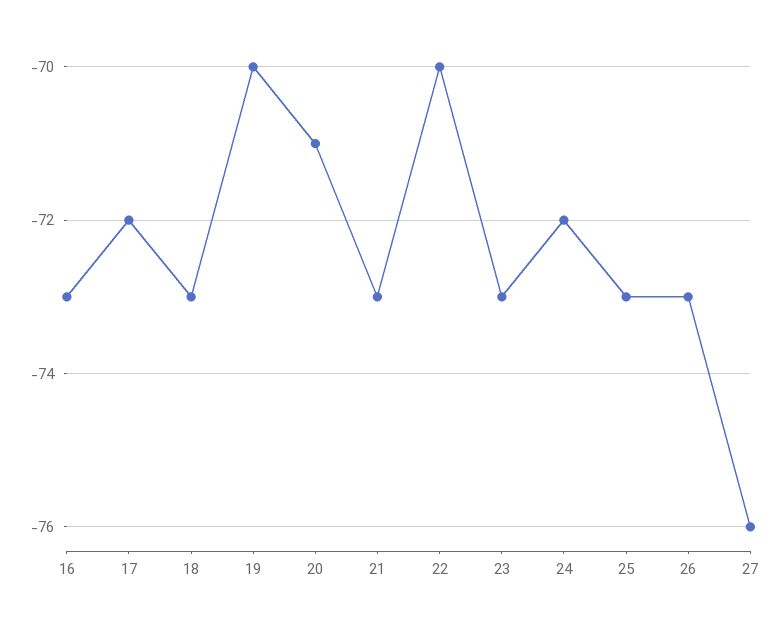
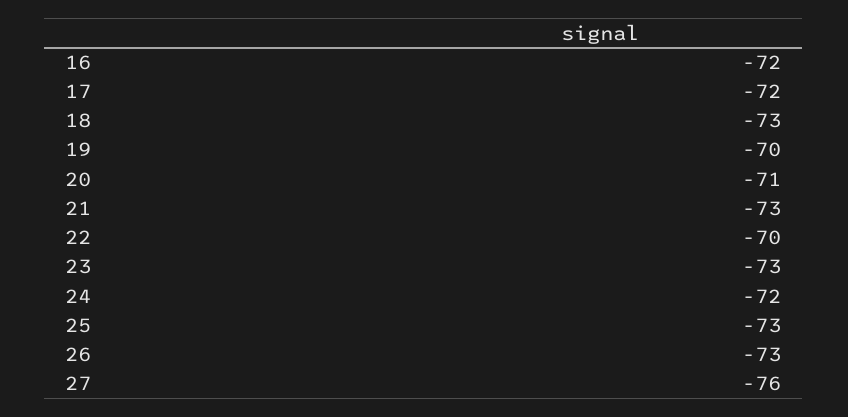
  {
-   "16": -73,
+   "16": -72,
    "17": -72,
    "18": -73,
    "19": -70,
    "20": -71,
    "21": -73,
    "22": -70,
    "23": -73,
    "24": -72,
    "25": -73,
    "26": -73,
    "27": -76
  }

